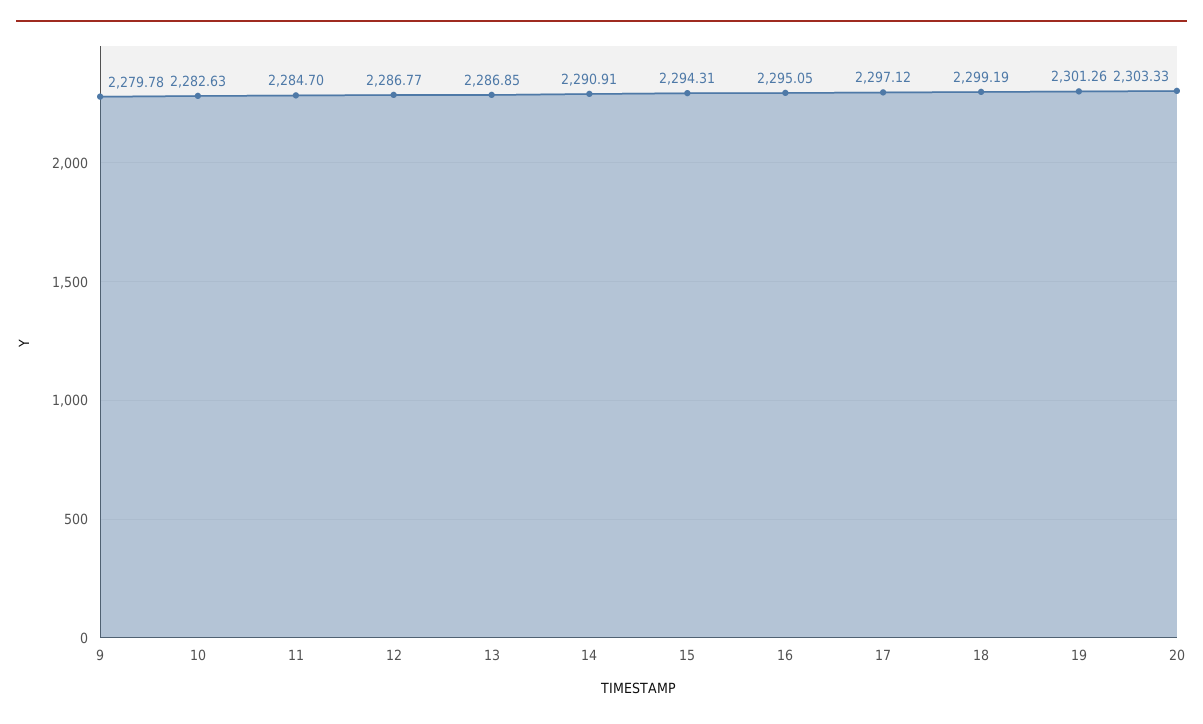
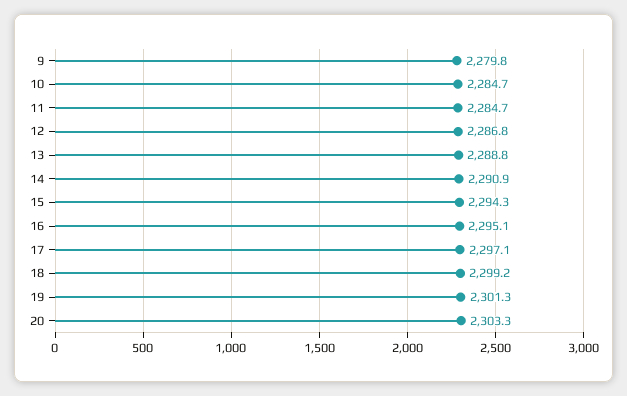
  {
    "9": 2279.78,
-   "10": 2282.63,
+   "10": 2284.7,
    "11": 2284.7,
    "12": 2286.77,
-   "13": 2286.85,
+   "13": 2288.8,
    "14": 2290.91,
    "15": 2294.31,
    "16": 2295.05,
    "17": 2297.12,
    "18": 2299.19,
    "19": 2301.26,
    "20": 2303.33
  }

